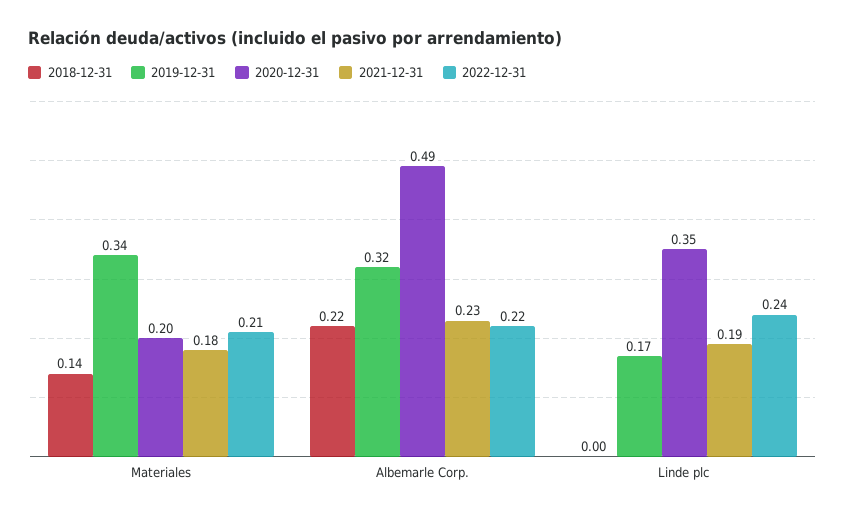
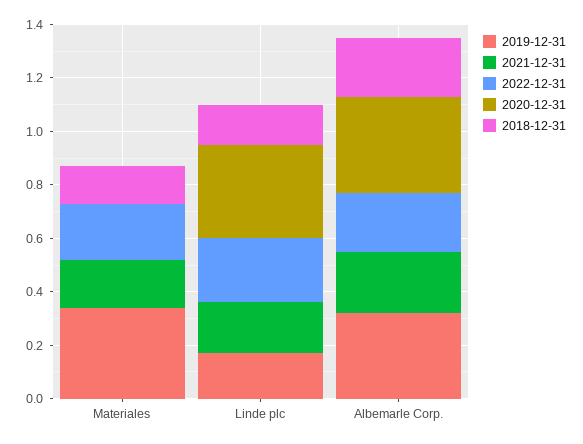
  {
    "2018-12-31": {
      "Materiales": 0.14,
      "Albemarle Corp.": 0.22,
-     "Linde plc": 0
+     "Linde plc": 0.15
    },
    "2019-12-31": {
      "Materiales": 0.34,
      "Albemarle Corp.": 0.32,
      "Linde plc": 0.17
    },
    "2020-12-31": {
-     "Materiales": 0.2,
+     "Materiales": 0,
-     "Albemarle Corp.": 0.49,
+     "Albemarle Corp.": 0.35,
      "Linde plc": 0.35
    },
    "2021-12-31": {
      "Materiales": 0.18,
      "Albemarle Corp.": 0.23,
      "Linde plc": 0.19
    },
    "2022-12-31": {
      "Materiales": 0.21,
      "Albemarle Corp.": 0.22,
      "Linde plc": 0.24
    }
  }

